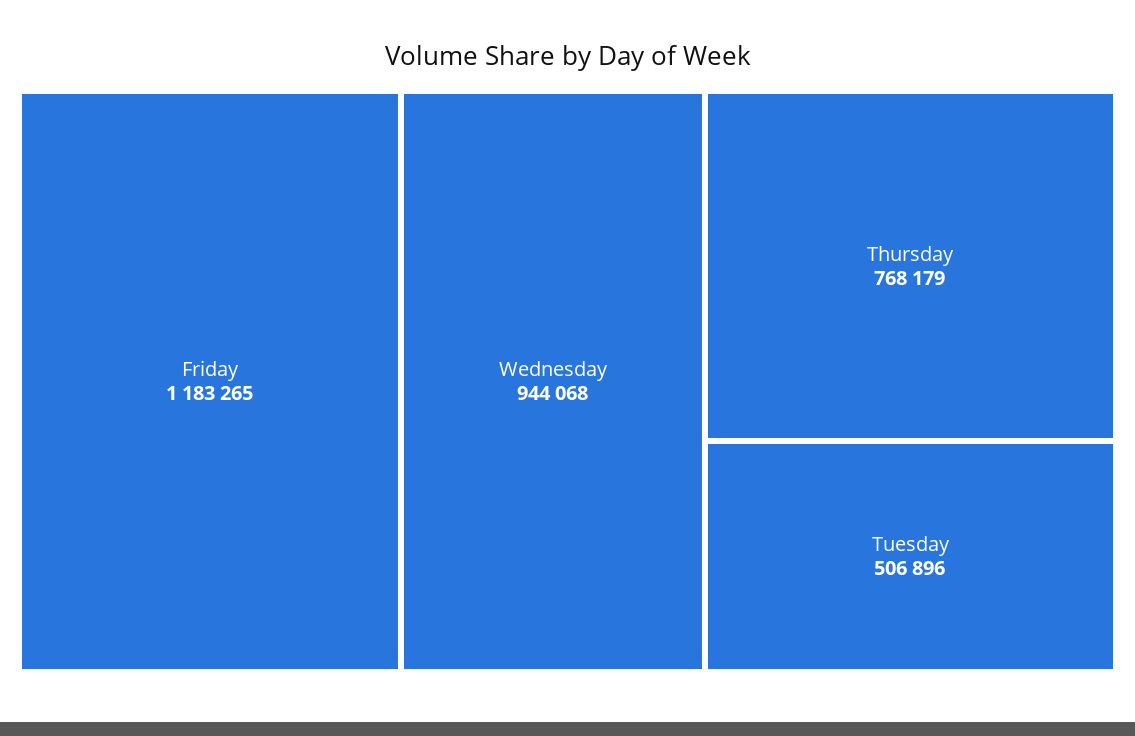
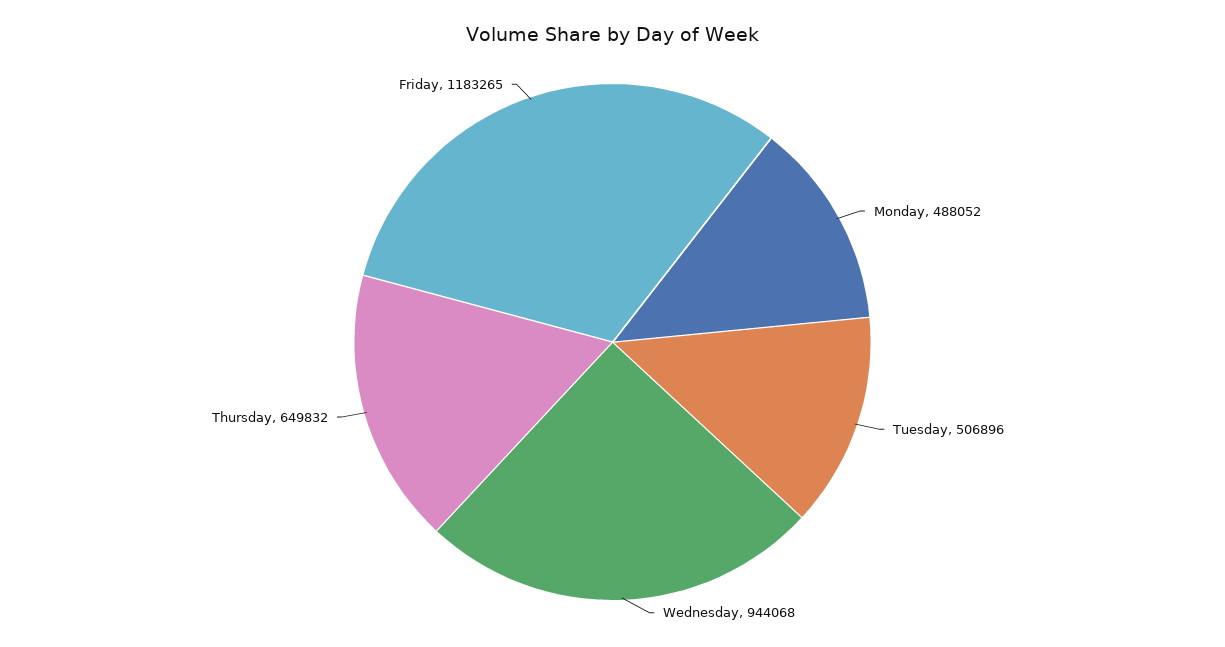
  {
    "Friday": 1183265,
    "Wednesday": 944068,
-   "Thursday": 768179,
+   "Thursday": 649832,
-   "Tuesday": 506896
+   "Tuesday": 506896,
+   "Monday": 488052
  }

